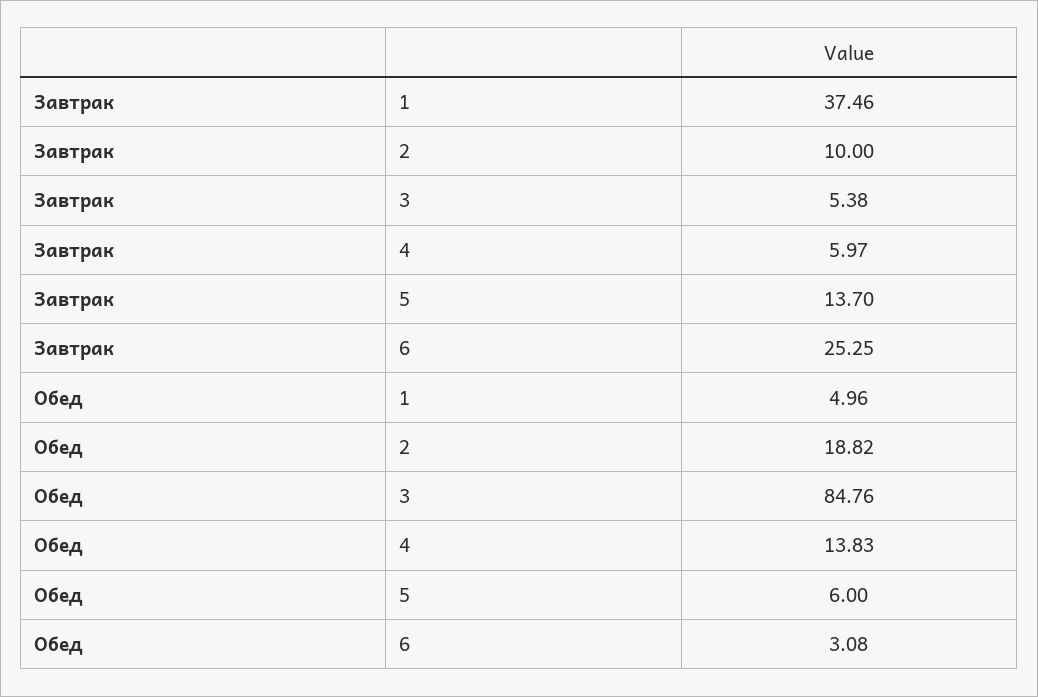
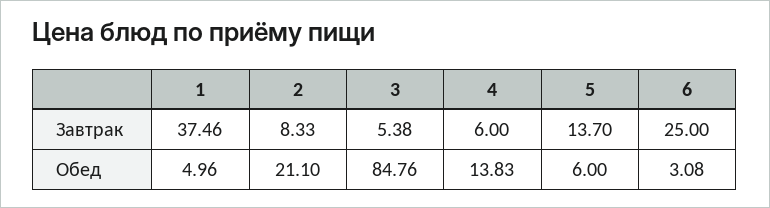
  {
    "Завтрак": {
      "1": 37.46,
-     "2": 10,
+     "2": 8.33,
      "3": 5.38,
-     "4": 5.97,
+     "4": 6,
      "5": 13.7,
-     "6": 25.25
+     "6": 25
    },
    "Обед": {
      "1": 4.96,
-     "2": 18.82,
+     "2": 21.1,
      "3": 84.76,
      "4": 13.83,
      "5": 6,
      "6": 3.08
    }
  }

